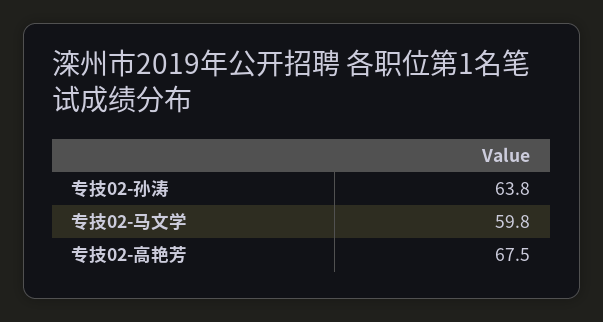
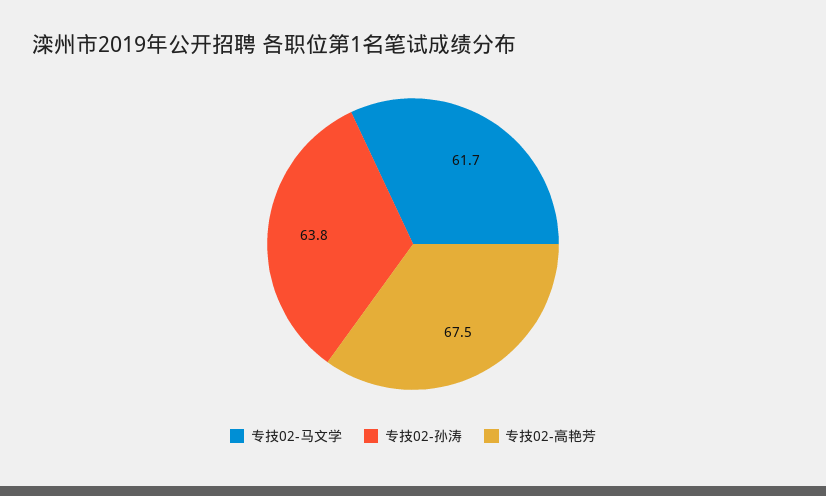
  {
    "专技02-孙涛": 63.8,
-   "专技02-马文学": 59.8,
+   "专技02-马文学": 61.7,
    "专技02-高艳芳": 67.5
  }

